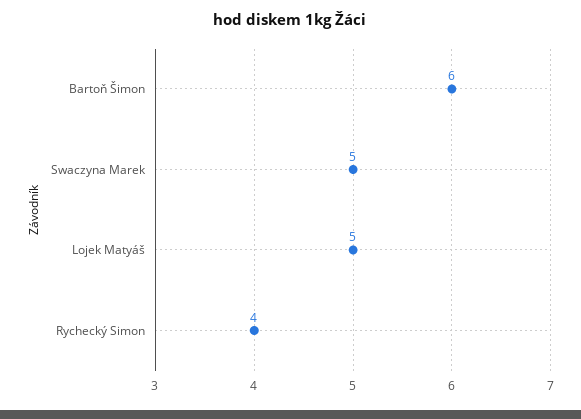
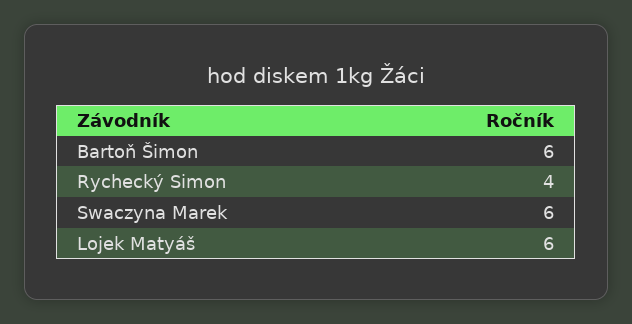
  {
    "Bartoň Šimon": 6,
-   "Swaczyna Marek": 5,
+   "Swaczyna Marek": 6,
-   "Lojek Matyáš": 5,
+   "Lojek Matyáš": 6,
    "Rychecký Simon": 4
  }

